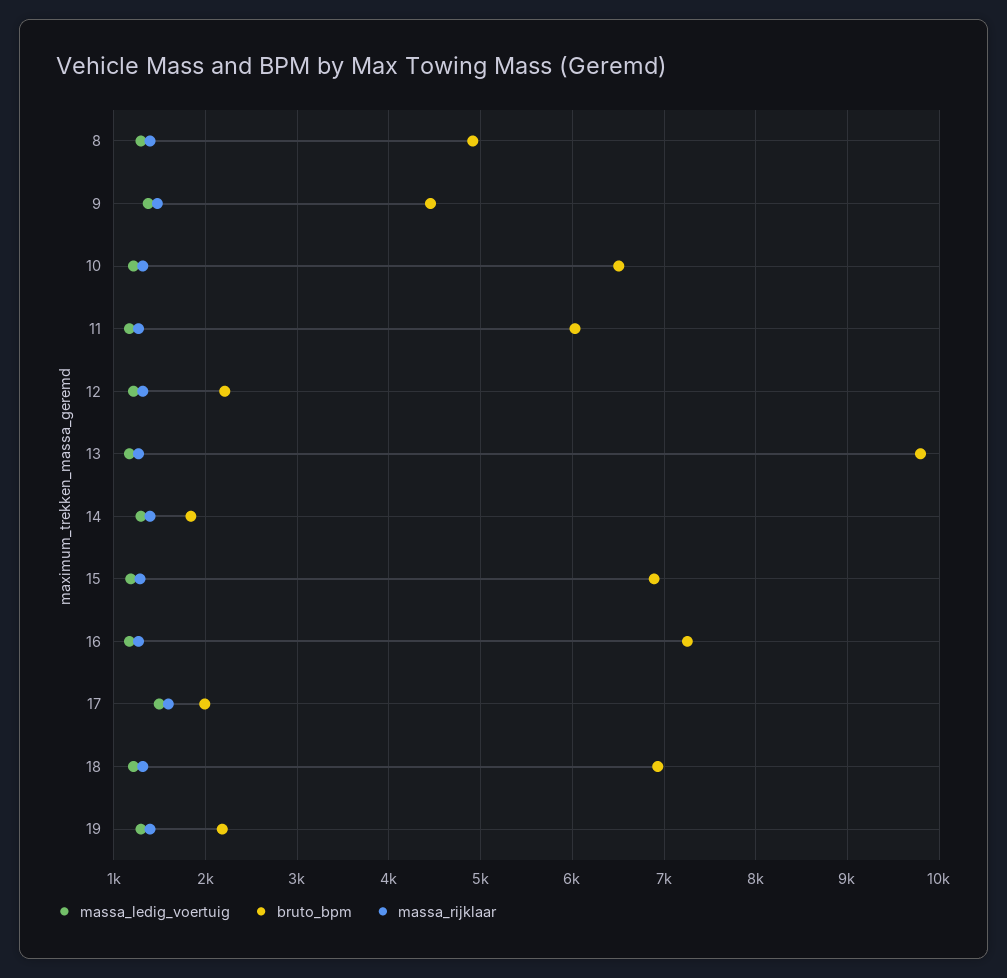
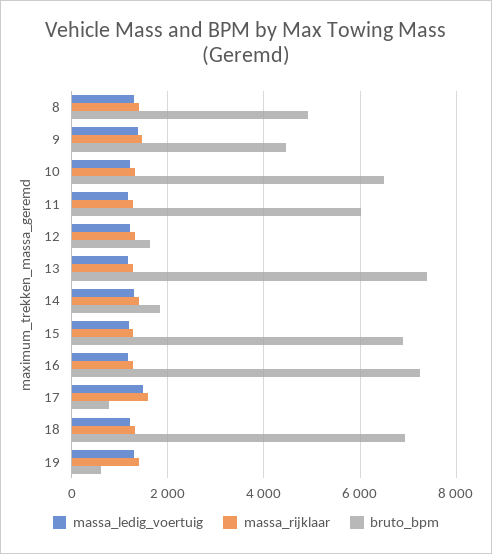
  {
    "massa_ledig_voertuig": {
      "8": 1300,
      "9": 1400,
      "10": 1200,
      "11": 1200,
      "12": 1200,
      "13": 1200,
      "14": 1300,
      "15": 1200,
      "16": 1200,
      "17": 1500,
      "18": 1200,
      "19": 1300
    },
    "bruto_bpm": {
      "8": 4900,
      "9": 4500,
      "10": 6500,
      "11": 6000,
-     "12": 2200,
+     "12": 1600,
-     "13": 9800,
+     "13": 7400,
      "14": 1800,
      "15": 6900,
      "16": 7300,
-     "17": 2000,
+     "17": 800,
      "18": 6900,
-     "19": 2200
+     "19": 600
    },
    "massa_rijklaar": {
      "8": 1400,
      "9": 1500,
      "10": 1300,
      "11": 1300,
      "12": 1300,
      "13": 1300,
      "14": 1400,
      "15": 1300,
      "16": 1300,
      "17": 1600,
      "18": 1300,
      "19": 1400
    }
  }

